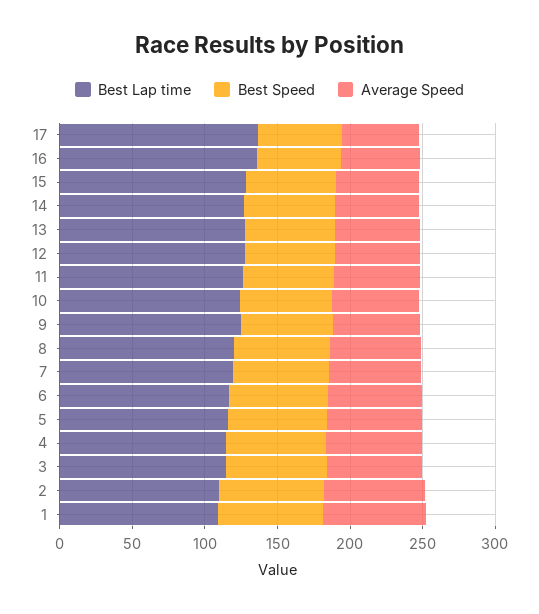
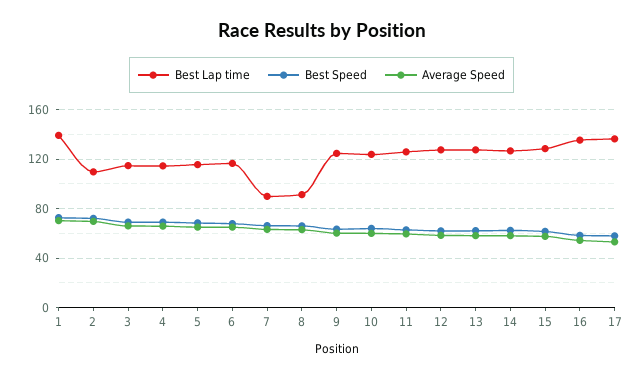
  {
    "Best Lap time": {
      "17": 135,
      "16": 135,
      "15": 130,
      "14": 125,
      "13": 130,
      "12": 130,
      "11": 125,
      "10": 125,
      "9": 125,
-     "8": 120,
+     "8": 90,
-     "7": 120,
+     "7": 90,
      "6": 115,
      "5": 115,
      "4": 115,
      "3": 115,
      "2": 110,
-     "1": 110
+     "1": 140
    },
    "Best Speed": {
      "17": 60,
      "16": 60,
      "15": 60,
      "14": 60,
      "13": 60,
      "12": 60,
      "11": 65,
      "10": 65,
      "9": 65,
      "8": 65,
      "7": 65,
      "6": 70,
      "5": 70,
      "4": 70,
      "3": 70,
      "2": 70,
      "1": 75
    },
    "Average Speed": {
      "17": 55,
      "16": 55,
      "15": 60,
      "14": 60,
      "13": 60,
      "12": 60,
      "11": 60,
      "10": 60,
      "9": 60,
      "8": 65,
      "7": 65,
      "6": 65,
      "5": 65,
      "4": 65,
      "3": 65,
      "2": 70,
      "1": 70
    }
  }

